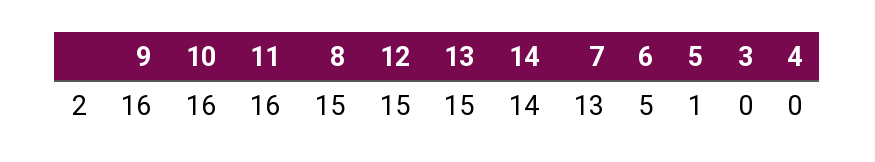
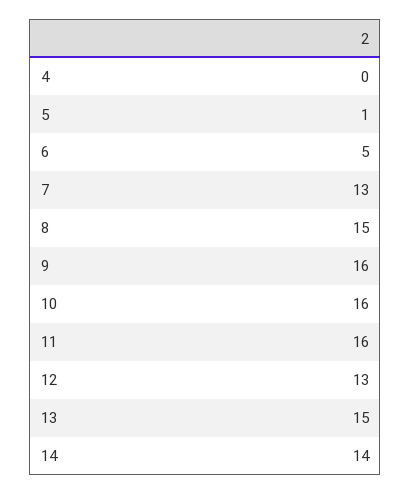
  {
    "9": 16,
    "10": 16,
    "11": 16,
    "8": 15,
-   "12": 15,
+   "12": 13,
    "13": 15,
    "14": 14,
    "7": 13,
    "6": 5,
    "5": 1,
-   "3": 0,
    "4": 0
  }

